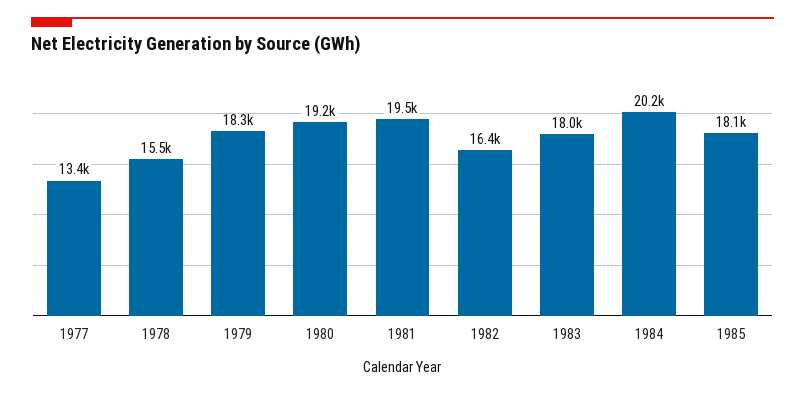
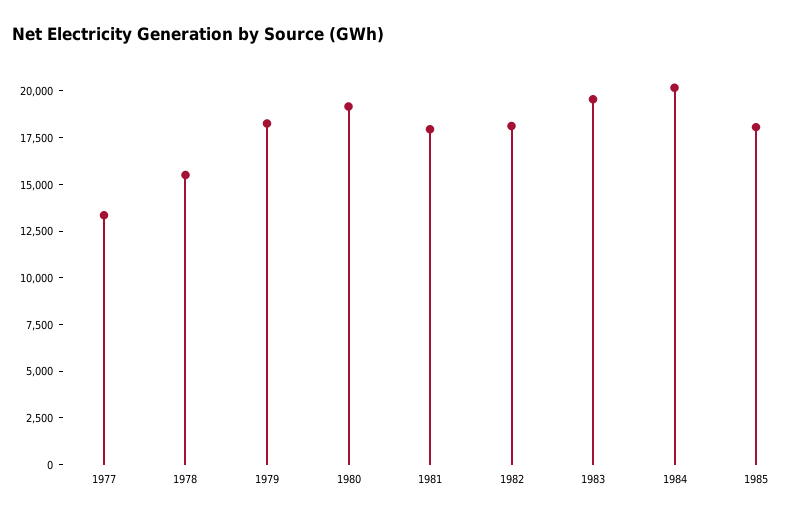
  {
    "1977": 13400,
    "1978": 15500,
    "1979": 18300,
    "1980": 19200,
-   "1981": 19500,
+   "1981": 18000,
-   "1982": 16400,
+   "1982": 18000,
-   "1983": 18000,
+   "1983": 19500,
    "1984": 20200,
    "1985": 18100
  }

